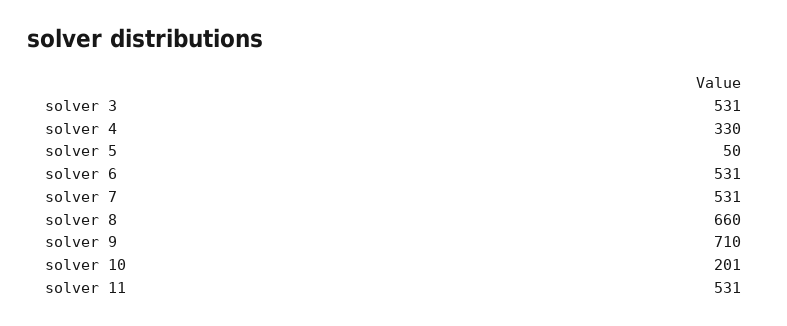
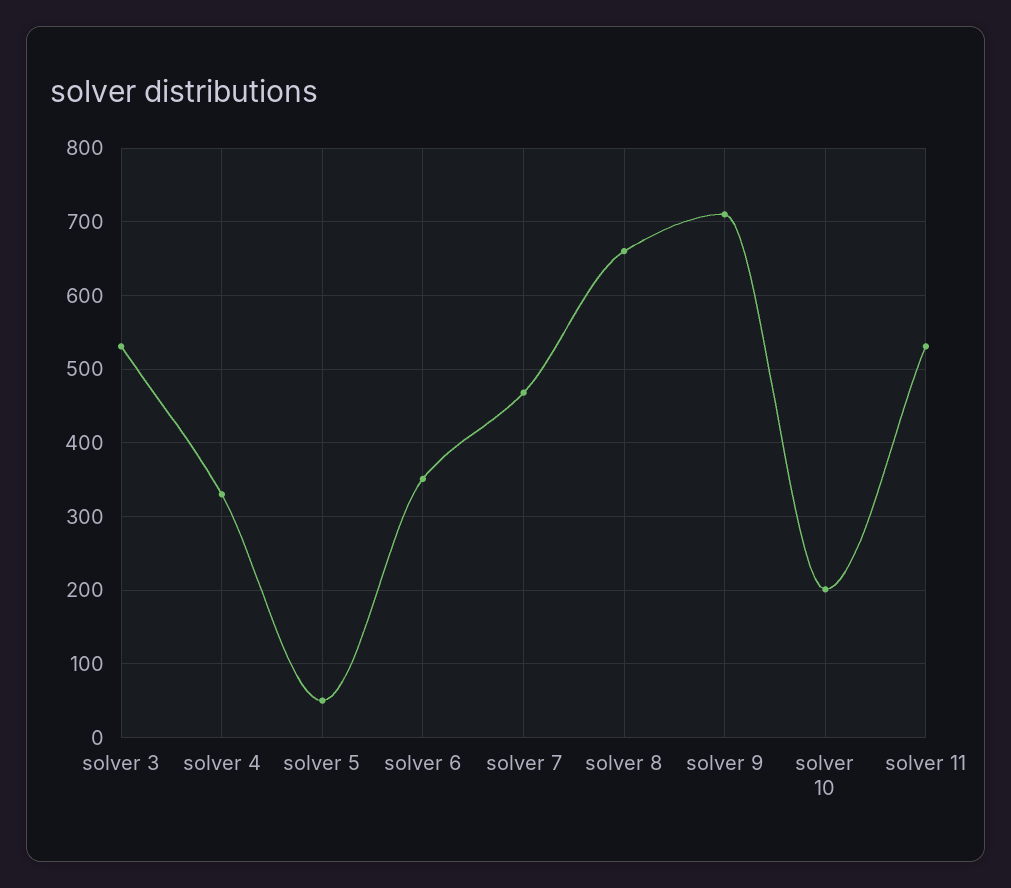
  {
    "solver 3": 531,
    "solver 4": 330,
    "solver 5": 50,
-   "solver 6": 531,
+   "solver 6": 350,
-   "solver 7": 531,
+   "solver 7": 470,
    "solver 8": 660,
    "solver 9": 710,
    "solver 10": 201,
    "solver 11": 531
  }

